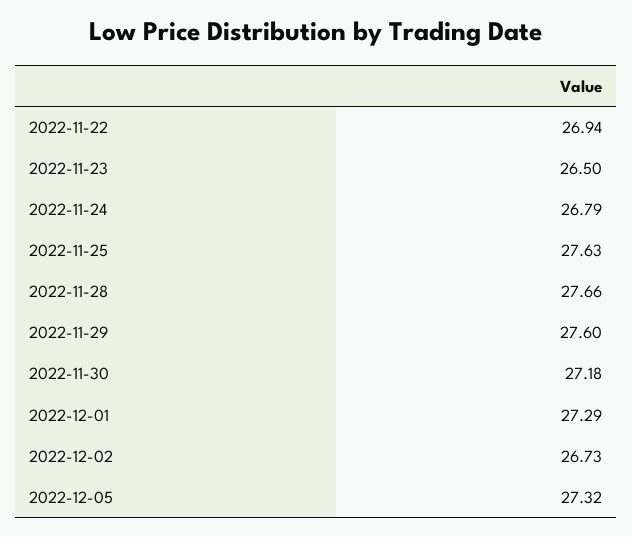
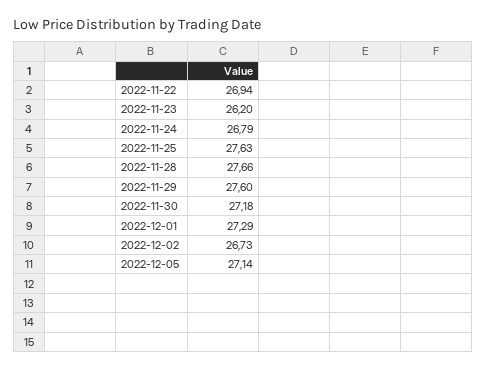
  {
    "2022-11-22": 26.94,
-   "2022-11-23": 26.5,
+   "2022-11-23": 26.2,
    "2022-11-24": 26.79,
    "2022-11-25": 27.63,
    "2022-11-28": 27.66,
    "2022-11-29": 27.6,
    "2022-11-30": 27.18,
    "2022-12-01": 27.29,
    "2022-12-02": 26.73,
-   "2022-12-05": 27.32
+   "2022-12-05": 27.14
  }

